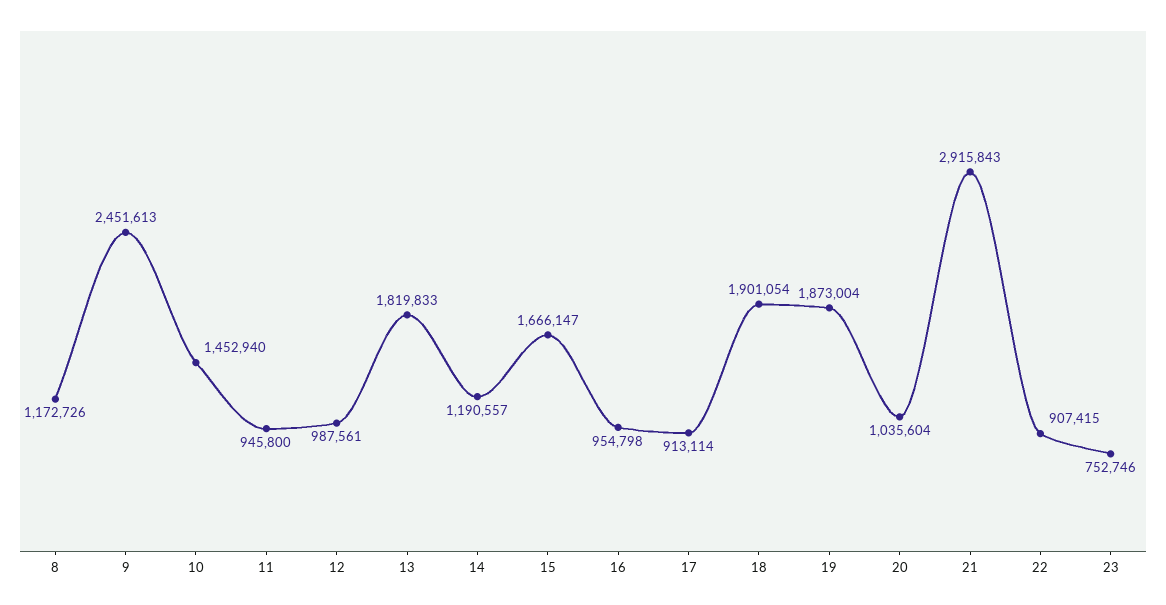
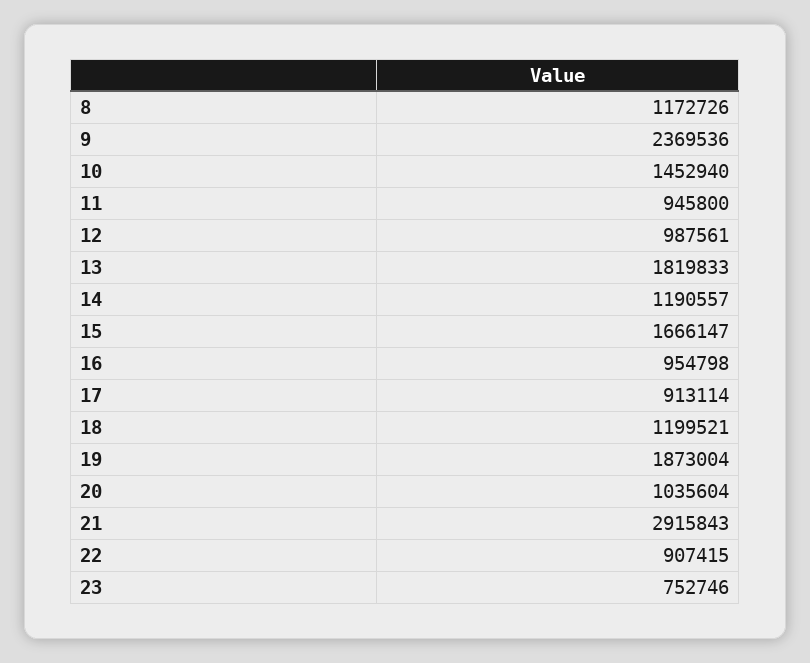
  {
    "8": 1172726,
-   "9": 2451613,
+   "9": 2369536,
    "10": 1452940,
    "11": 945800,
    "12": 987561,
    "13": 1819833,
    "14": 1190557,
    "15": 1666147,
    "16": 954798,
    "17": 913114,
-   "18": 1901054,
+   "18": 1199521,
    "19": 1873004,
    "20": 1035604,
    "21": 2915843,
    "22": 907415,
    "23": 752746
  }

